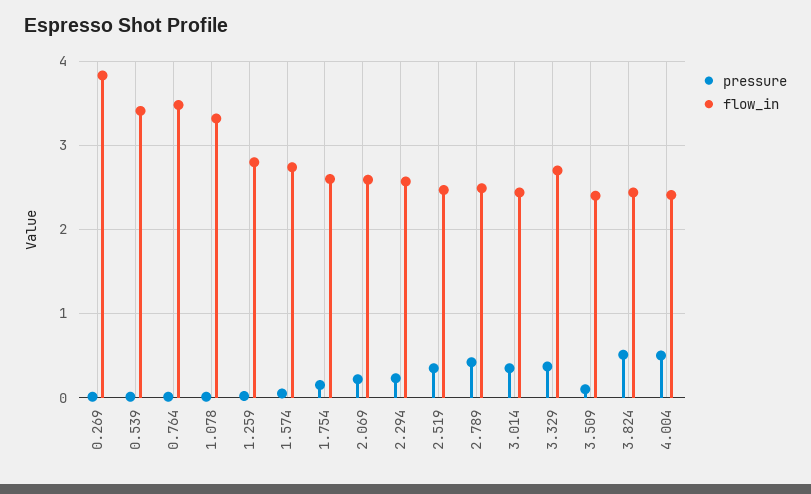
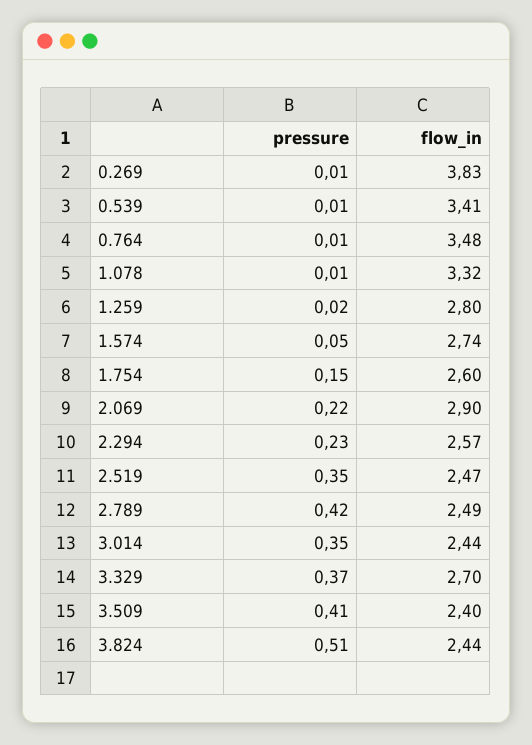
  {
    "pressure": {
      "0.269": 0.01,
      "0.539": 0.01,
      "0.764": 0.01,
      "1.078": 0.01,
      "1.259": 0.02,
      "1.574": 0.05,
      "1.754": 0.15,
      "2.069": 0.22,
      "2.294": 0.23,
      "2.519": 0.35,
      "2.789": 0.42,
      "3.014": 0.35,
      "3.329": 0.37,
-     "3.509": 0.1,
+     "3.509": 0.41,
-     "3.824": 0.51,
+     "3.824": 0.51
-     "4.004": 0.5
    },
    "flow_in": {
      "0.269": 3.83,
      "0.539": 3.41,
      "0.764": 3.48,
      "1.078": 3.32,
      "1.259": 2.8,
      "1.574": 2.74,
      "1.754": 2.6,
-     "2.069": 2.6,
+     "2.069": 2.9,
      "2.294": 2.57,
      "2.519": 2.47,
      "2.789": 2.49,
      "3.014": 2.44,
      "3.329": 2.7,
      "3.509": 2.4,
-     "3.824": 2.44,
+     "3.824": 2.44
-     "4.004": 2.4
    }
  }

